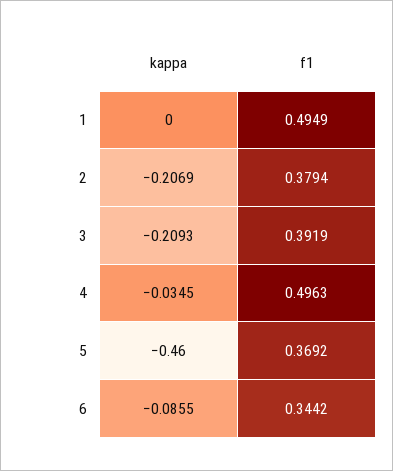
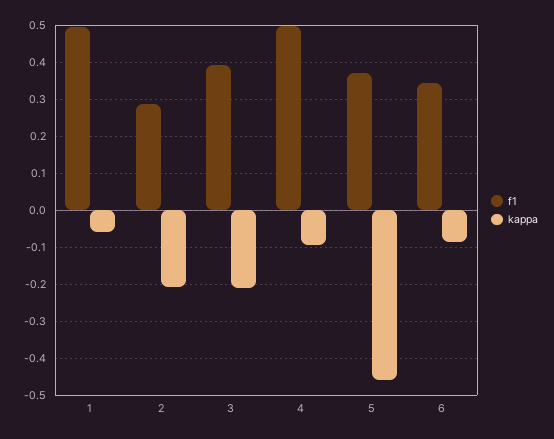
  {
    "kappa": {
-     "1": 0,
+     "1": -0.06,
      "2": -0.2069,
      "3": -0.2093,
-     "4": -0.0345,
+     "4": -0.1,
      "5": -0.46,
      "6": -0.0855
    },
    "f1": {
      "1": 0.4949,
-     "2": 0.3794,
+     "2": 0.28,
      "3": 0.3919,
      "4": 0.4963,
      "5": 0.3692,
      "6": 0.3442
    }
  }

